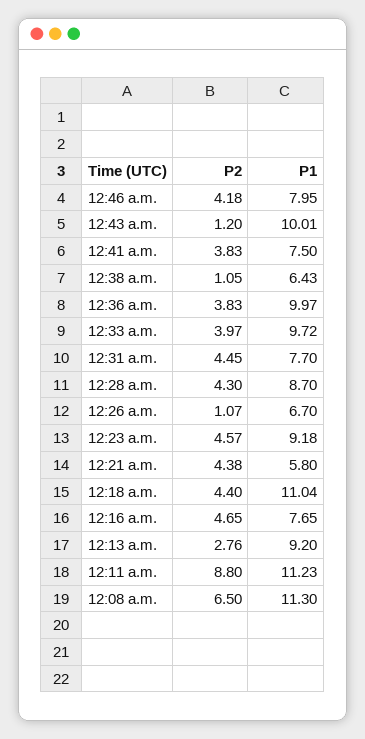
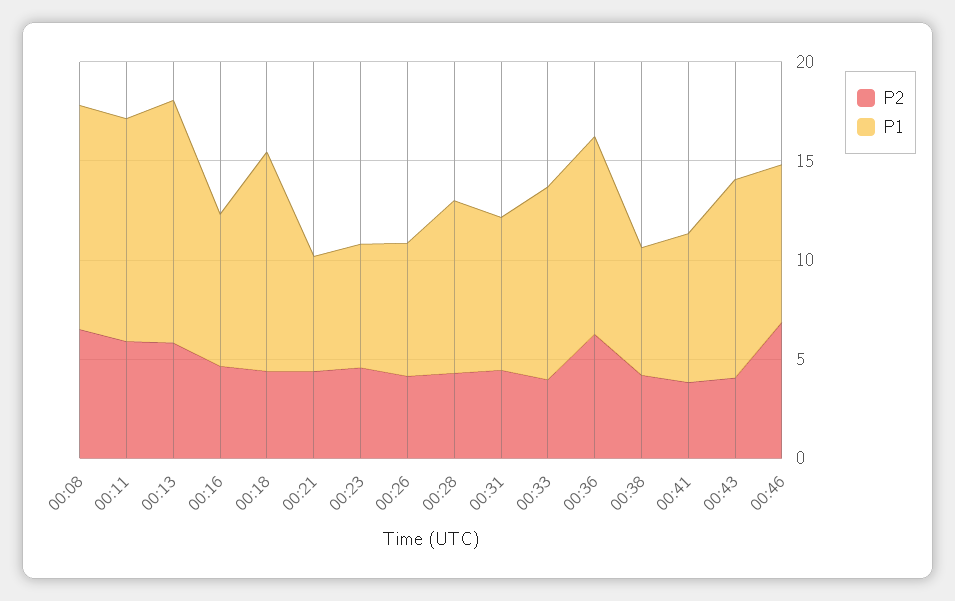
  {
    "P2": {
-     "12:46 a.m.": 4.18,
+     "12:46 a.m.": 7,
-     "12:43 a.m.": 1.2,
+     "12:43 a.m.": 4,
      "12:41 a.m.": 3.83,
-     "12:38 a.m.": 1.05,
+     "12:38 a.m.": 4,
-     "12:36 a.m.": 3.83,
+     "12:36 a.m.": 6,
      "12:33 a.m.": 3.97,
      "12:31 a.m.": 4.45,
      "12:28 a.m.": 4.3,
-     "12:26 a.m.": 1.07,
+     "12:26 a.m.": 4,
      "12:23 a.m.": 4.57,
      "12:21 a.m.": 4.38,
      "12:18 a.m.": 4.4,
      "12:16 a.m.": 4.65,
-     "12:13 a.m.": 2.76,
+     "12:13 a.m.": 6,
-     "12:11 a.m.": 8.8,
+     "12:11 a.m.": 6,
      "12:08 a.m.": 6.5
    },
    "P1": {
      "12:46 a.m.": 7.95,
      "12:43 a.m.": 10.01,
      "12:41 a.m.": 7.5,
      "12:38 a.m.": 6.43,
      "12:36 a.m.": 9.97,
      "12:33 a.m.": 9.72,
      "12:31 a.m.": 7.7,
      "12:28 a.m.": 8.7,
      "12:26 a.m.": 6.7,
-     "12:23 a.m.": 9.18,
+     "12:23 a.m.": 6,
      "12:21 a.m.": 5.8,
      "12:18 a.m.": 11.04,
      "12:16 a.m.": 7.65,
-     "12:13 a.m.": 9.2,
+     "12:13 a.m.": 12,
      "12:11 a.m.": 11.23,
      "12:08 a.m.": 11.3
    }
  }

